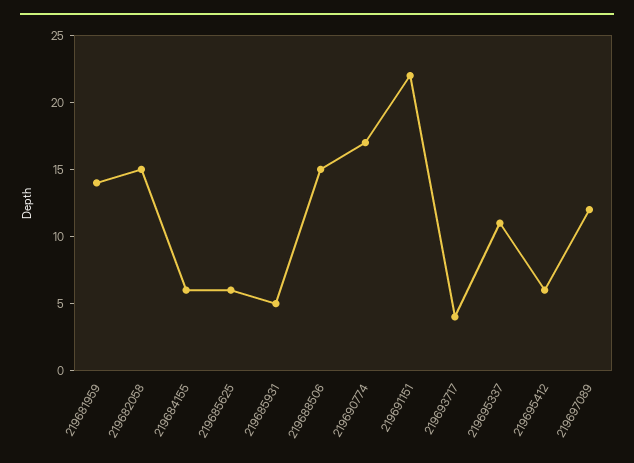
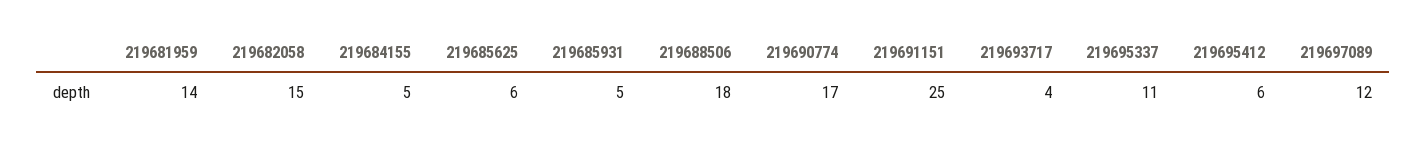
  {
    "219681959": 14,
    "219682058": 15,
-   "219684155": 6,
+   "219684155": 5,
    "219685625": 6,
    "219685931": 5,
-   "219688506": 15,
+   "219688506": 18,
    "219690774": 17,
-   "219691151": 22,
+   "219691151": 25,
    "219693717": 4,
    "219695337": 11,
    "219695412": 6,
    "219697089": 12
  }

